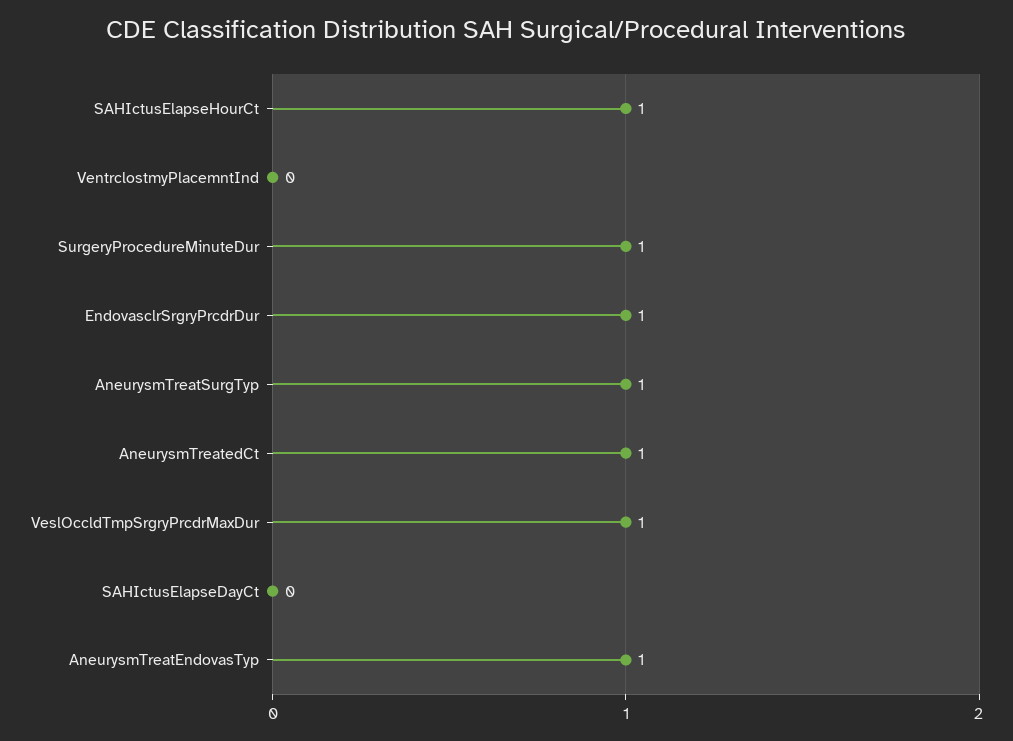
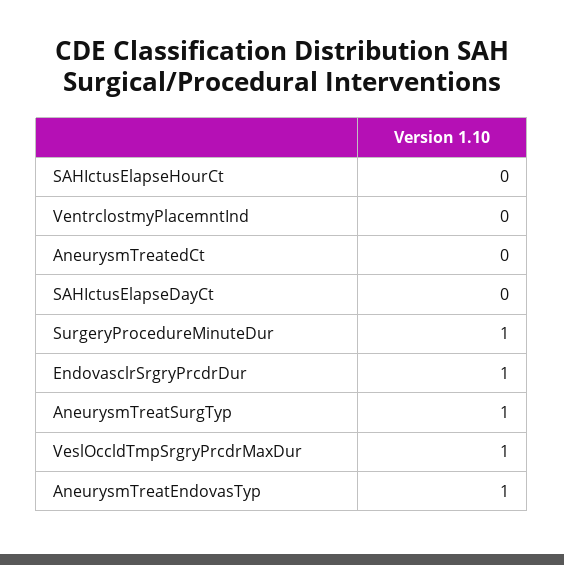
  {
-   "SAHIctusElapseHourCt": 1,
+   "SAHIctusElapseHourCt": 0,
    "VentrclostmyPlacemntInd": 0,
    "SurgeryProcedureMinuteDur": 1,
    "EndovasclrSrgryPrcdrDur": 1,
    "AneurysmTreatSurgTyp": 1,
-   "AneurysmTreatedCt": 1,
+   "AneurysmTreatedCt": 0,
    "VeslOccldTmpSrgryPrcdrMaxDur": 1,
    "SAHIctusElapseDayCt": 0,
    "AneurysmTreatEndovasTyp": 1
  }

